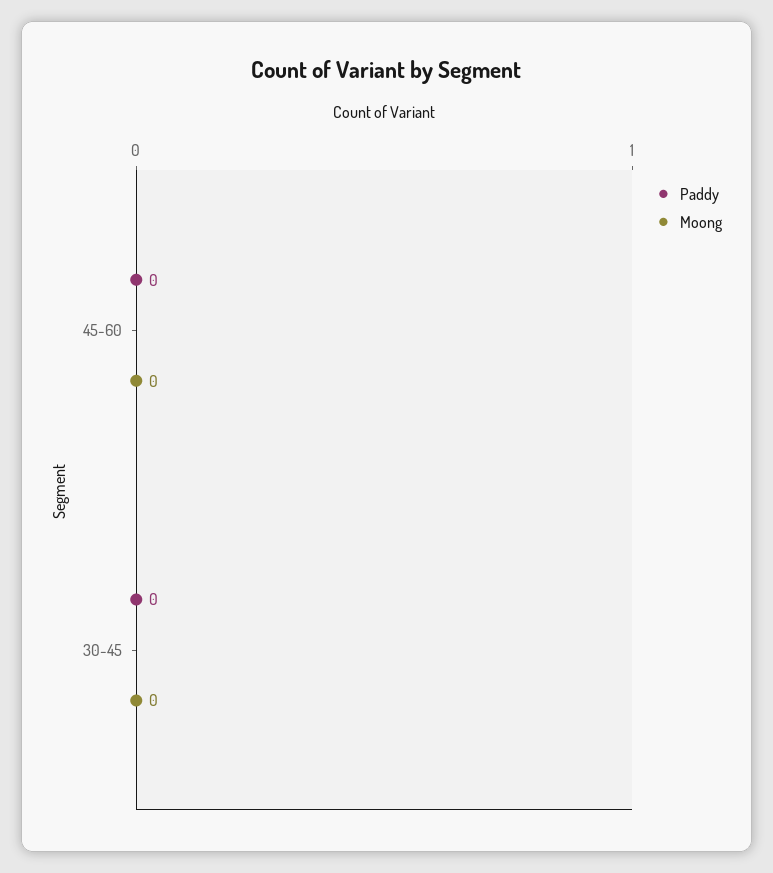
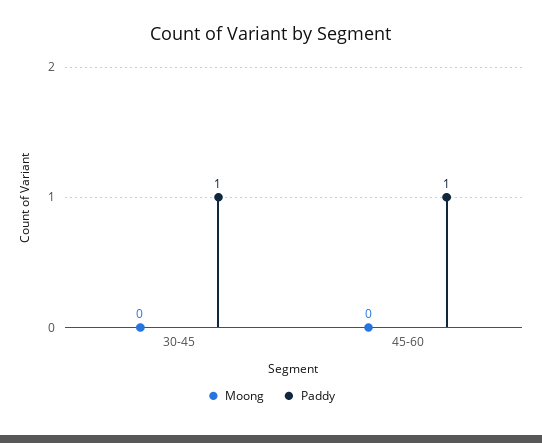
  {
    "Paddy": {
-     "45-60": 0,
+     "45-60": 1,
-     "30-45": 0
+     "30-45": 1
    },
    "Moong": {
      "45-60": 0,
      "30-45": 0
    }
  }

